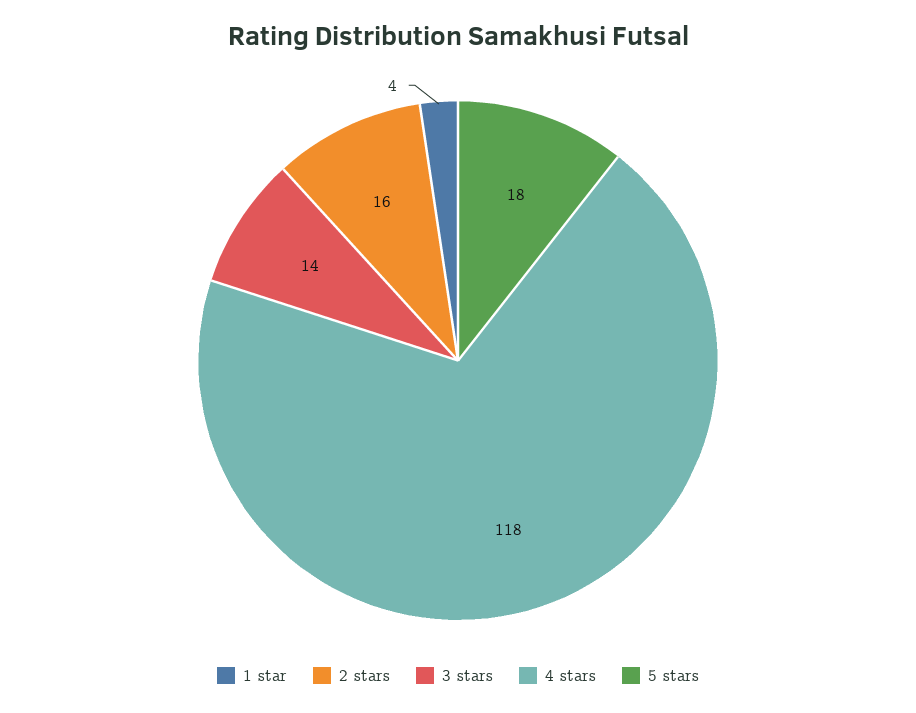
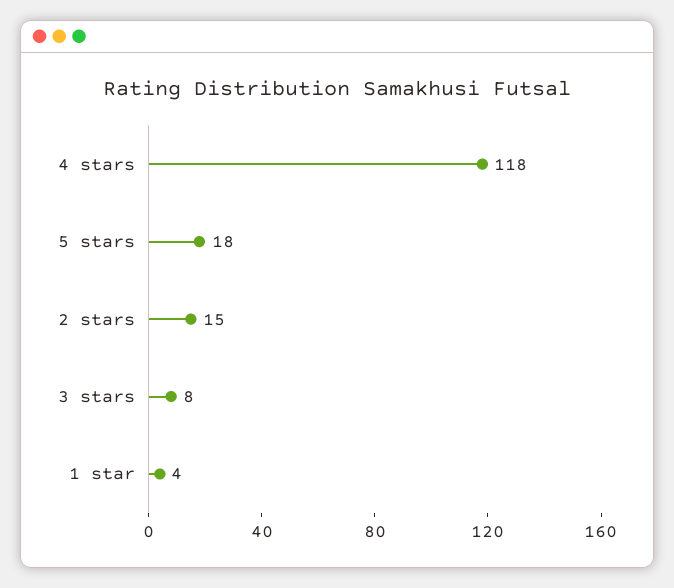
  {
    "1 star": 4,
-   "2 stars": 16,
+   "2 stars": 15,
-   "3 stars": 14,
+   "3 stars": 8,
    "4 stars": 118,
    "5 stars": 18
  }

